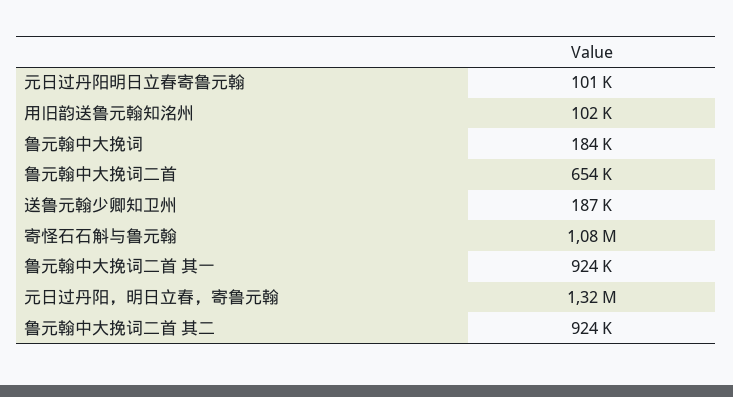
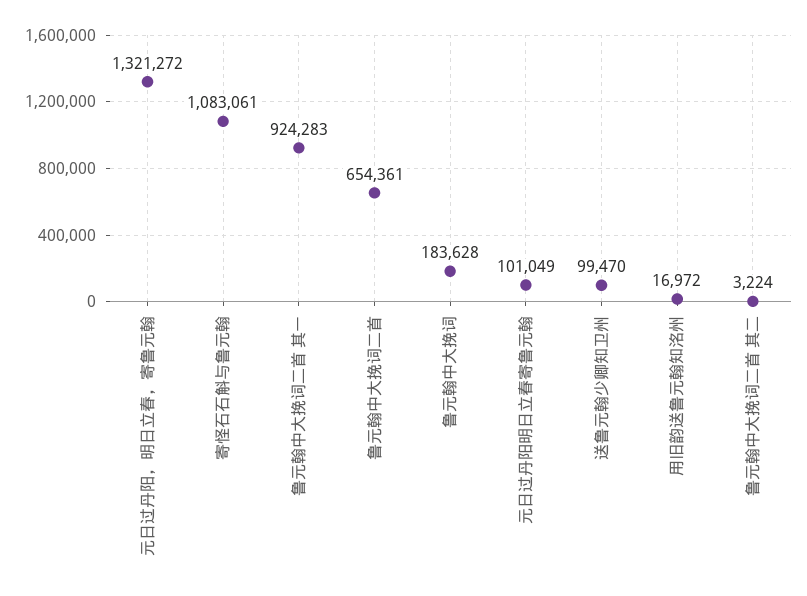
  {
    "元日过丹阳明日立春寄鲁元翰": 101049,
-   "用旧韵送鲁元翰知洺州": 102000,
+   "用旧韵送鲁元翰知洺州": 16972,
    "鲁元翰中大挽词": 183628,
    "鲁元翰中大挽词二首": 654361,
-   "送鲁元翰少卿知卫州": 187000,
+   "送鲁元翰少卿知卫州": 99470,
    "寄怪石石斛与鲁元翰": 1083061,
    "鲁元翰中大挽词二首 其一": 924283,
    "元日过丹阳，明日立春，寄鲁元翰": 1321272,
-   "鲁元翰中大挽词二首 其二": 924000
+   "鲁元翰中大挽词二首 其二": 3224
  }

